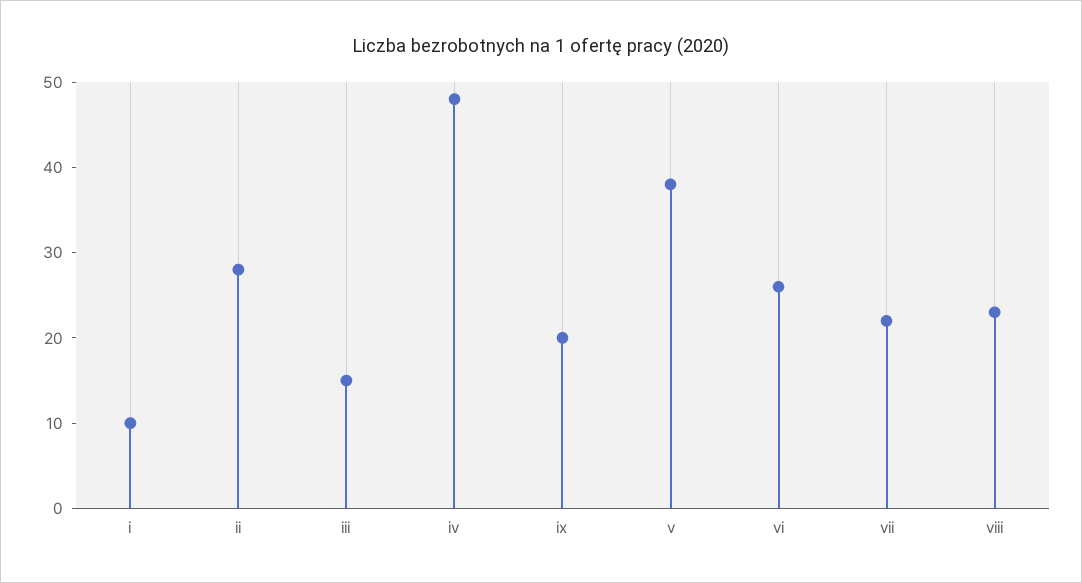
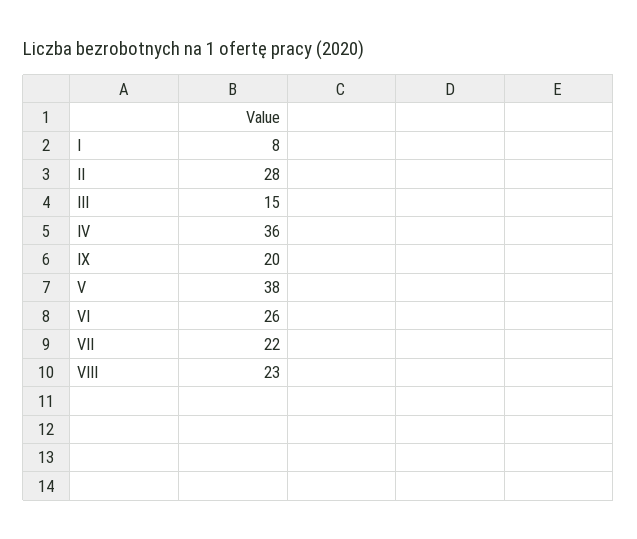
  {
-   "i": 10,
+   "i": 8,
    "ii": 28,
    "iii": 15,
-   "iv": 48,
+   "iv": 36,
    "ix": 20,
    "v": 38,
    "vi": 26,
    "vii": 22,
    "viii": 23
  }

